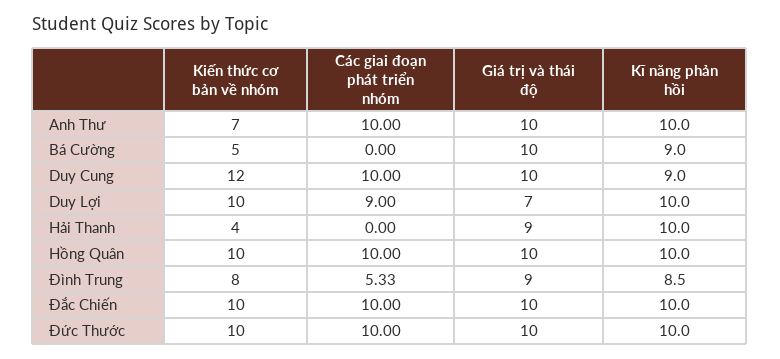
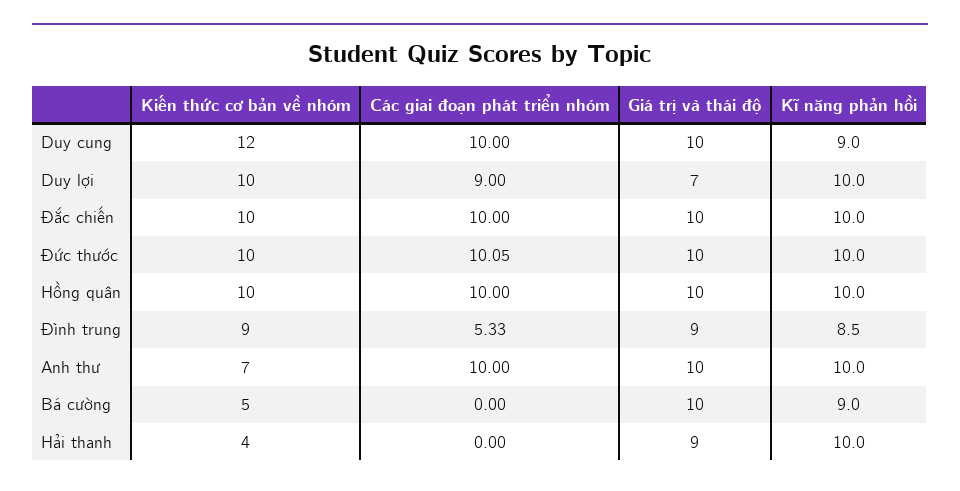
  {
    "Kiến thức cơ bản về nhóm": {
      "Anh Thư": 7,
      "Bá Cường": 5,
      "Duy Cung": 12,
      "Duy Lợi": 10,
      "Hải Thanh": 4,
      "Hồng Quân": 10,
-     "Đình Trung": 8,
+     "Đình Trung": 9,
      "Đắc Chiến": 10,
      "Đức Thước": 10
    },
    "Các giai đoạn phát triển nhóm": {
      "Anh Thư": 10,
      "Bá Cường": 0,
      "Duy Cung": 10,
      "Duy Lợi": 9,
      "Hải Thanh": 0,
      "Hồng Quân": 10,
      "Đình Trung": 5.33,
      "Đắc Chiến": 10,
-     "Đức Thước": 10
+     "Đức Thước": 10.05
    },
    "Giá trị và thái độ": {
      "Anh Thư": 10,
      "Bá Cường": 10,
      "Duy Cung": 10,
      "Duy Lợi": 7,
      "Hải Thanh": 9,
      "Hồng Quân": 10,
      "Đình Trung": 9,
      "Đắc Chiến": 10,
      "Đức Thước": 10
    },
    "Kĩ năng phản hồi": {
      "Anh Thư": 10,
      "Bá Cường": 9,
      "Duy Cung": 9,
      "Duy Lợi": 10,
      "Hải Thanh": 10,
      "Hồng Quân": 10,
      "Đình Trung": 8.5,
      "Đắc Chiến": 10,
      "Đức Thước": 10
    }
  }

